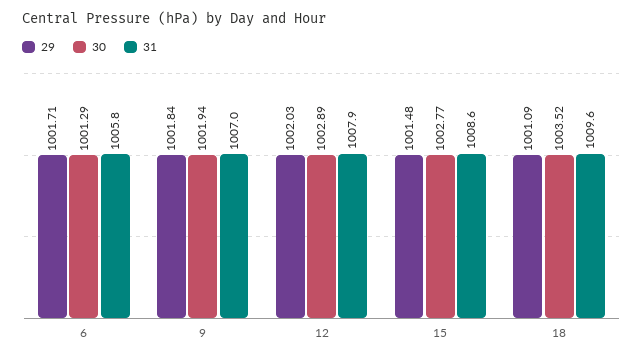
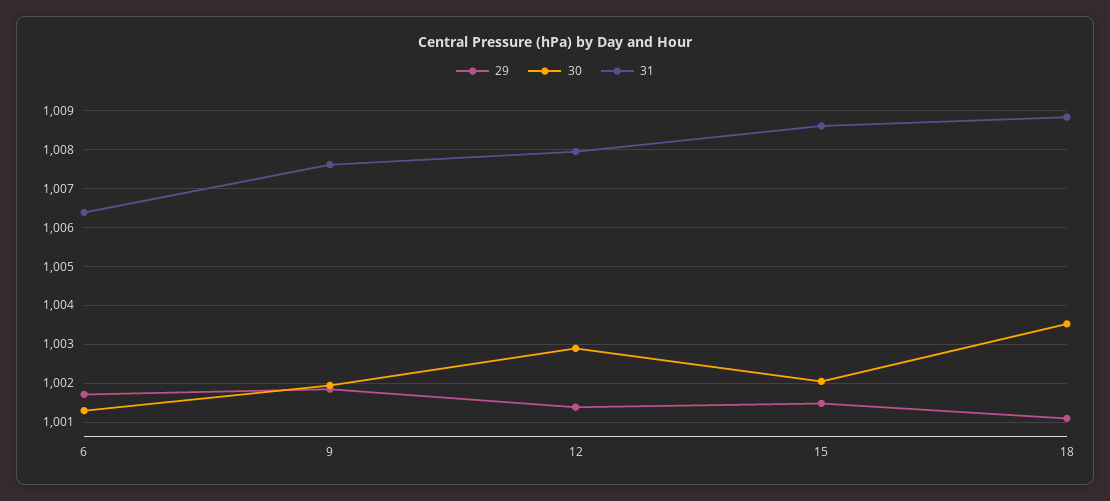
  {
    "29": {
      "6": 1001.71,
      "9": 1001.84,
-     "12": 1002.03,
+     "12": 1001.4,
      "15": 1001.48,
      "18": 1001.09
    },
    "30": {
      "6": 1001.29,
      "9": 1001.94,
      "12": 1002.89,
-     "15": 1002.77,
+     "15": 1002,
      "18": 1003.52
    },
    "31": {
-     "6": 1005.8,
+     "6": 1006.4,
-     "9": 1007,
+     "9": 1007.6,
      "12": 1007.9,
      "15": 1008.6,
-     "18": 1009.6
+     "18": 1008.8
    }
  }

